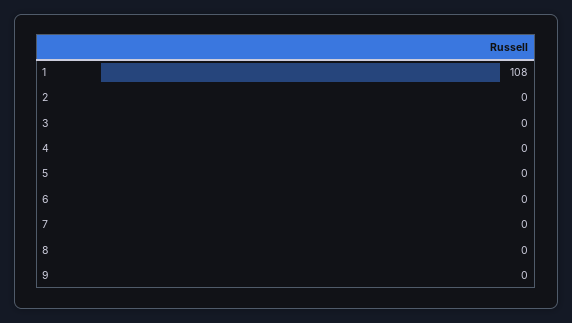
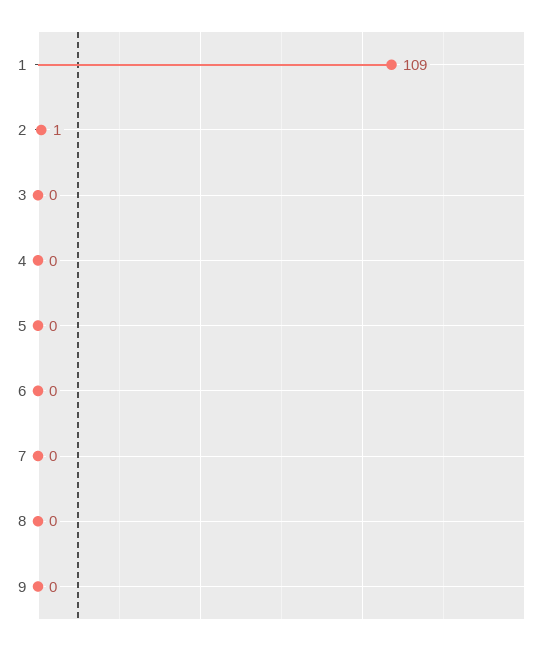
  {
-   "1": 108,
+   "1": 109,
-   "2": 0,
+   "2": 1,
    "3": 0,
    "4": 0,
    "5": 0,
    "6": 0,
    "7": 0,
    "8": 0,
    "9": 0
  }

